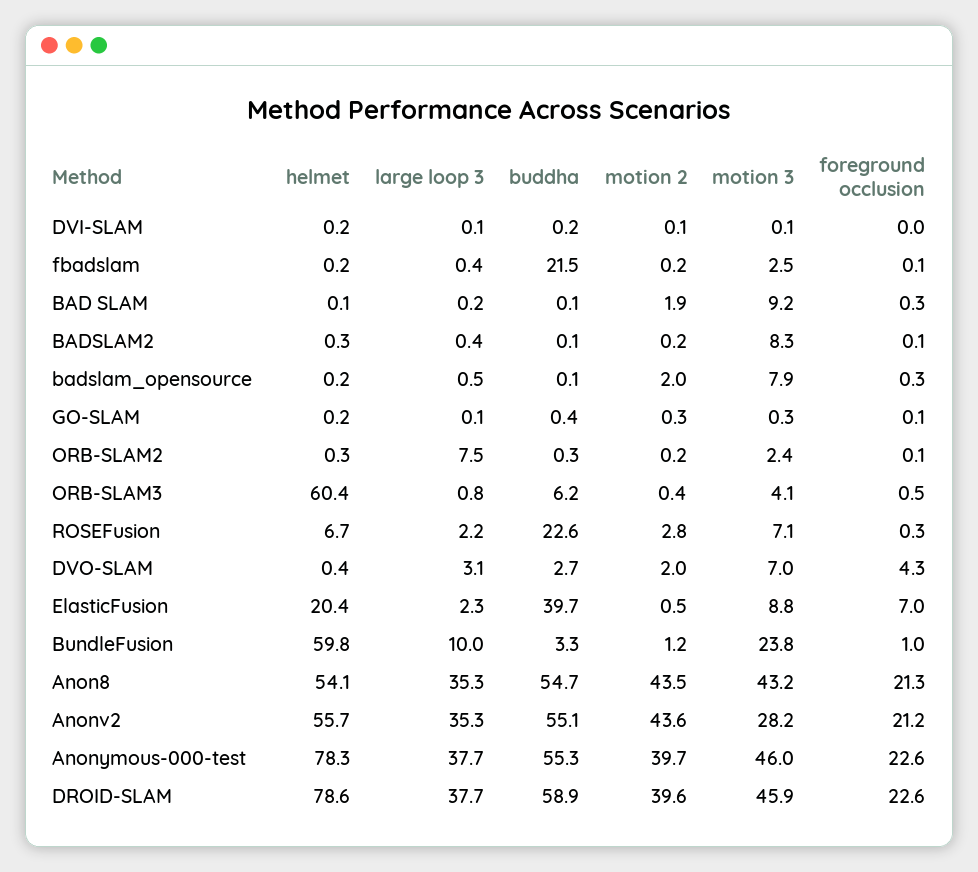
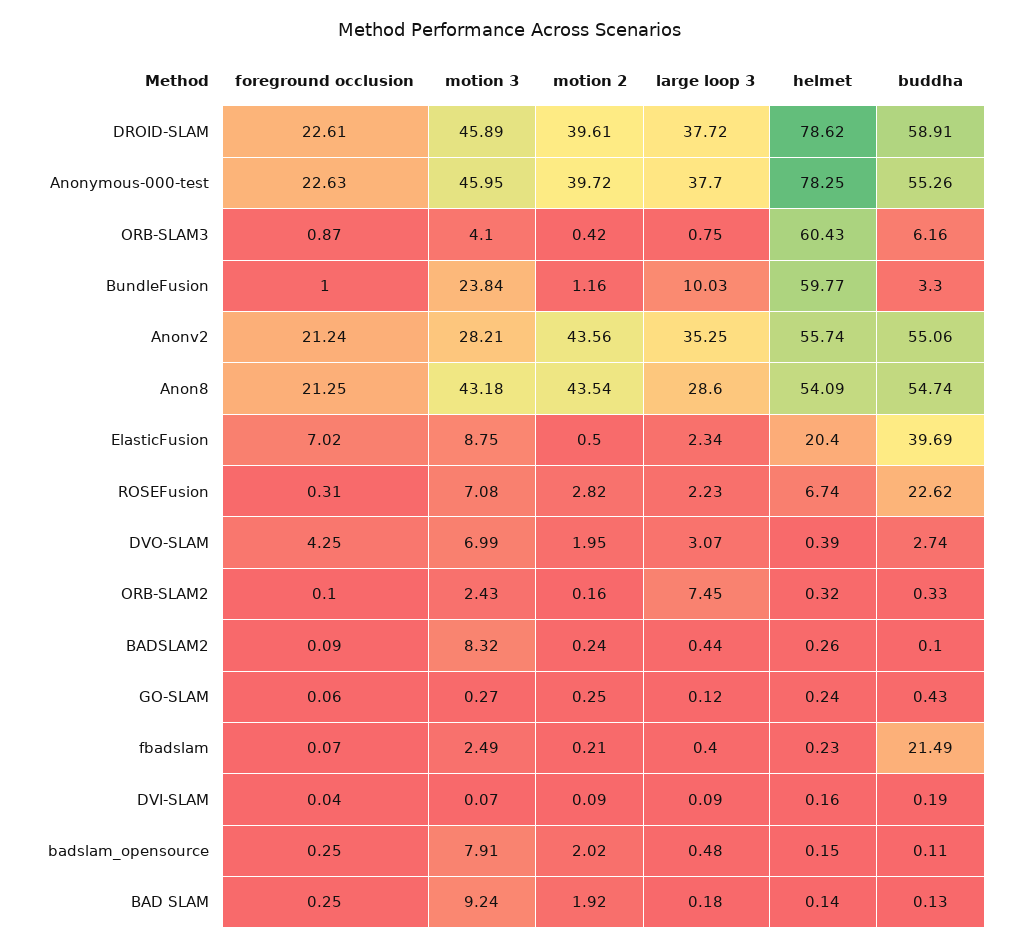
  {
    "helmet": {
      "DVI-SLAM": 0.16,
      "fbadslam": 0.23,
      "BAD SLAM": 0.14,
      "BADSLAM2": 0.26,
      "badslam_opensource": 0.15,
      "GO-SLAM": 0.24,
      "ORB-SLAM2": 0.32,
      "ORB-SLAM3": 60.43,
      "ROSEFusion": 6.74,
      "DVO-SLAM": 0.39,
      "ElasticFusion": 20.4,
      "BundleFusion": 59.77,
      "Anon8": 54.09,
      "Anonv2": 55.74,
      "Anonymous-000-test": 78.25,
      "DROID-SLAM": 78.62
    },
    "large loop 3": {
      "DVI-SLAM": 0.09,
      "fbadslam": 0.4,
      "BAD SLAM": 0.18,
      "BADSLAM2": 0.44,
      "badslam_opensource": 0.48,
      "GO-SLAM": 0.12,
      "ORB-SLAM2": 7.45,
      "ORB-SLAM3": 0.75,
      "ROSEFusion": 2.23,
      "DVO-SLAM": 3.07,
      "ElasticFusion": 2.34,
      "BundleFusion": 10.03,
-     "Anon8": 35.3,
+     "Anon8": 28.6,
      "Anonv2": 35.25,
      "Anonymous-000-test": 37.7,
      "DROID-SLAM": 37.72
    },
    "buddha": {
      "DVI-SLAM": 0.19,
      "fbadslam": 21.49,
      "BAD SLAM": 0.13,
      "BADSLAM2": 0.1,
      "badslam_opensource": 0.11,
      "GO-SLAM": 0.43,
      "ORB-SLAM2": 0.33,
      "ORB-SLAM3": 6.16,
      "ROSEFusion": 22.62,
      "DVO-SLAM": 2.74,
      "ElasticFusion": 39.69,
      "BundleFusion": 3.3,
      "Anon8": 54.74,
      "Anonv2": 55.06,
      "Anonymous-000-test": 55.26,
      "DROID-SLAM": 58.91
    },
    "motion 2": {
      "DVI-SLAM": 0.09,
      "fbadslam": 0.21,
      "BAD SLAM": 1.92,
      "BADSLAM2": 0.24,
      "badslam_opensource": 2.02,
      "GO-SLAM": 0.25,
      "ORB-SLAM2": 0.16,
      "ORB-SLAM3": 0.42,
      "ROSEFusion": 2.82,
      "DVO-SLAM": 1.95,
      "ElasticFusion": 0.5,
      "BundleFusion": 1.16,
      "Anon8": 43.54,
      "Anonv2": 43.56,
      "Anonymous-000-test": 39.72,
      "DROID-SLAM": 39.61
    },
    "motion 3": {
      "DVI-SLAM": 0.07,
      "fbadslam": 2.49,
      "BAD SLAM": 9.24,
      "BADSLAM2": 8.32,
      "badslam_opensource": 7.91,
      "GO-SLAM": 0.27,
      "ORB-SLAM2": 2.43,
      "ORB-SLAM3": 4.1,
      "ROSEFusion": 7.08,
      "DVO-SLAM": 6.99,
      "ElasticFusion": 8.75,
      "BundleFusion": 23.84,
      "Anon8": 43.18,
      "Anonv2": 28.21,
      "Anonymous-000-test": 45.95,
      "DROID-SLAM": 45.89
    },
    "foreground occlusion": {
      "DVI-SLAM": 0.04,
      "fbadslam": 0.07,
      "BAD SLAM": 0.25,
      "BADSLAM2": 0.09,
      "badslam_opensource": 0.25,
      "GO-SLAM": 0.06,
      "ORB-SLAM2": 0.1,
-     "ORB-SLAM3": 0.5,
+     "ORB-SLAM3": 0.87,
      "ROSEFusion": 0.31,
      "DVO-SLAM": 4.25,
      "ElasticFusion": 7.02,
      "BundleFusion": 1,
      "Anon8": 21.25,
      "Anonv2": 21.24,
      "Anonymous-000-test": 22.63,
      "DROID-SLAM": 22.61
    }
  }

